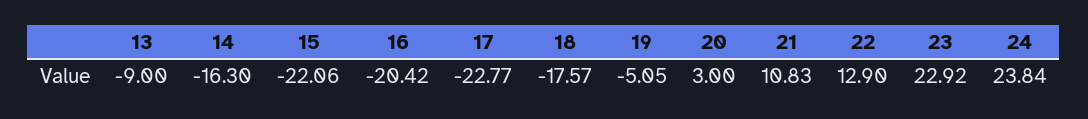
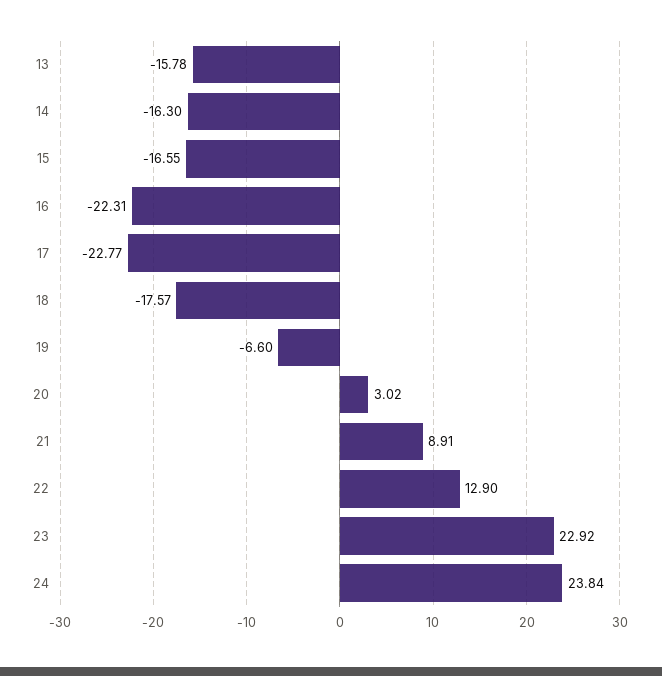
  {
-   "13": -9,
+   "13": -15.78,
    "14": -16.3,
-   "15": -22.06,
+   "15": -16.55,
-   "16": -20.42,
+   "16": -22.31,
    "17": -22.77,
    "18": -17.57,
-   "19": -5.05,
+   "19": -6.6,
-   "20": 3,
+   "20": 3.02,
-   "21": 10.83,
+   "21": 8.91,
    "22": 12.9,
    "23": 22.92,
    "24": 23.84
  }

